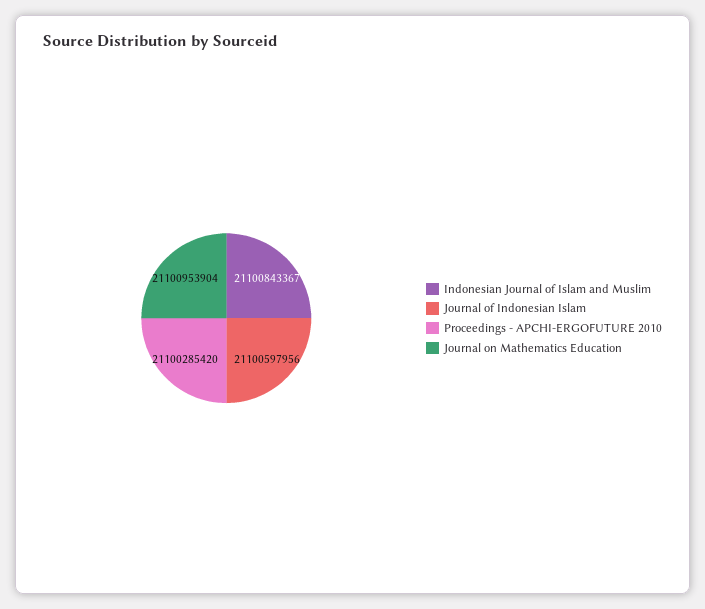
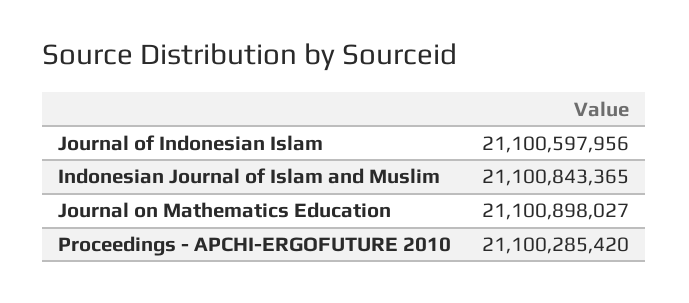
  {
-   "Indonesian Journal of Islam and Muslim": 21100843367,
+   "Indonesian Journal of Islam and Muslim": 21100843365,
    "Journal of Indonesian Islam": 21100597956,
    "Proceedings - APCHI-ERGOFUTURE 2010": 21100285420,
-   "Journal on Mathematics Education": 21100953904
+   "Journal on Mathematics Education": 21100898027
  }

